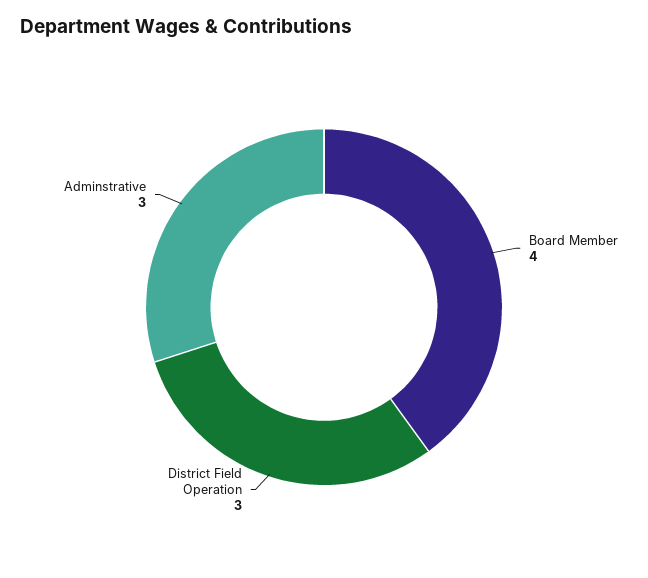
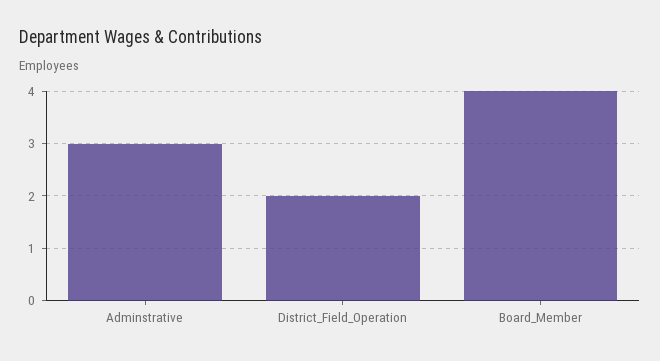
  {
    "Board Member": 4,
-   "District Field Operation": 3,
+   "District Field Operation": 2,
    "Adminstrative": 3
  }

